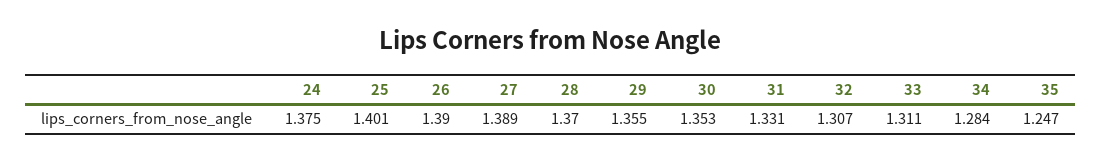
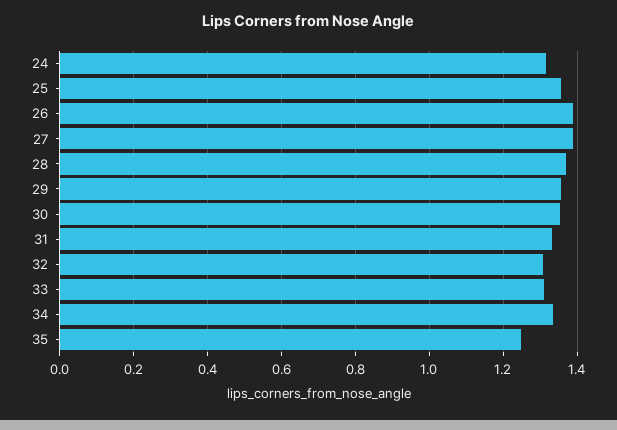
  {
-   "24": 1.375,
+   "24": 1.32,
-   "25": 1.401,
+   "25": 1.36,
    "26": 1.39,
    "27": 1.389,
    "28": 1.37,
    "29": 1.355,
    "30": 1.353,
    "31": 1.331,
    "32": 1.307,
    "33": 1.311,
-   "34": 1.284,
+   "34": 1.34,
    "35": 1.247
  }

